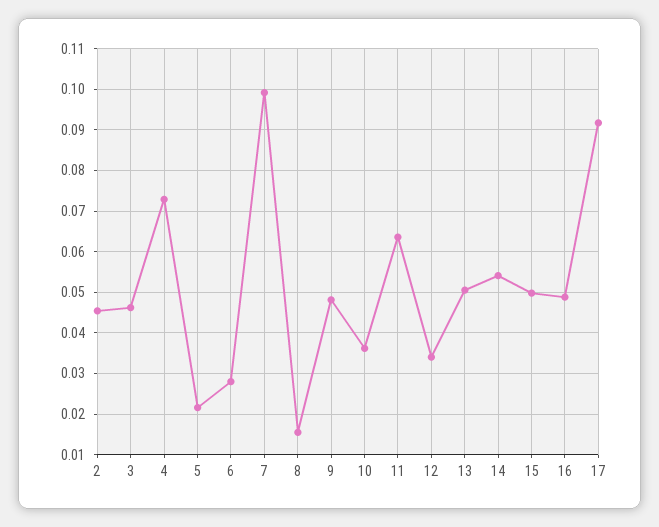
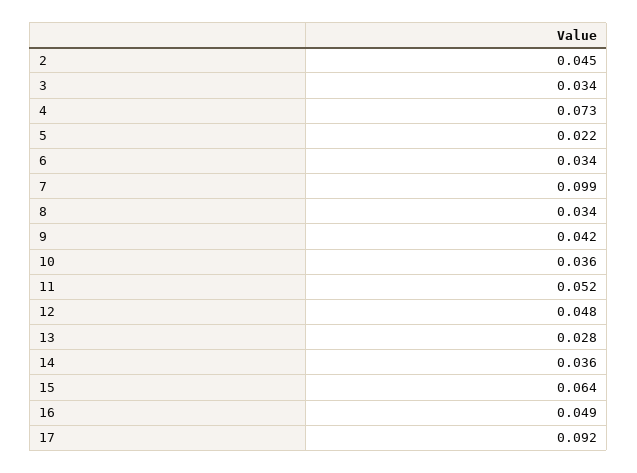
  {
    "2": 0.045,
-   "3": 0.046,
+   "3": 0.034,
    "4": 0.073,
    "5": 0.022,
-   "6": 0.028,
+   "6": 0.034,
    "7": 0.099,
-   "8": 0.016,
+   "8": 0.034,
-   "9": 0.048,
+   "9": 0.042,
    "10": 0.036,
-   "11": 0.064,
+   "11": 0.052,
-   "12": 0.034,
+   "12": 0.048,
-   "13": 0.05,
+   "13": 0.028,
-   "14": 0.054,
+   "14": 0.036,
-   "15": 0.05,
+   "15": 0.064,
    "16": 0.049,
    "17": 0.092
  }

